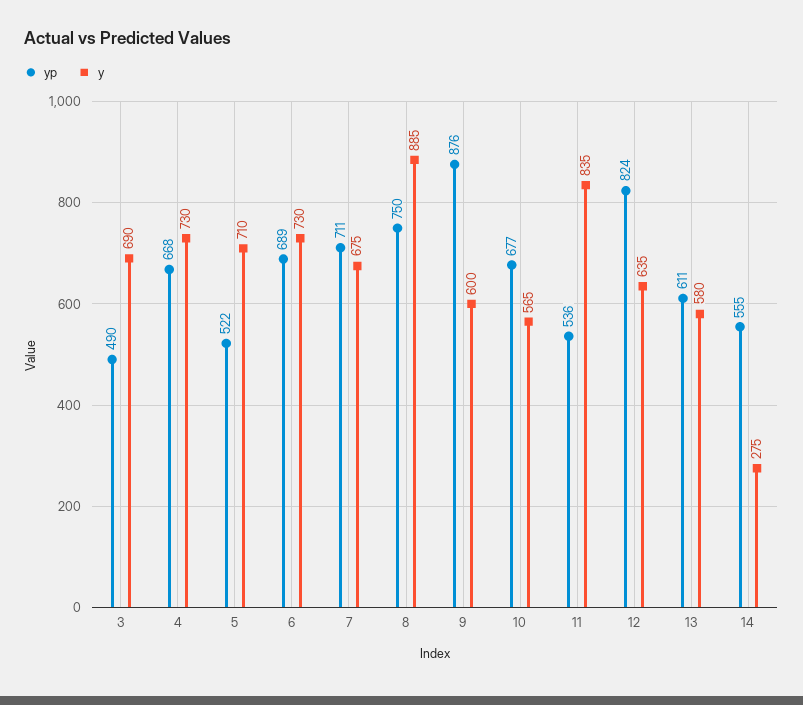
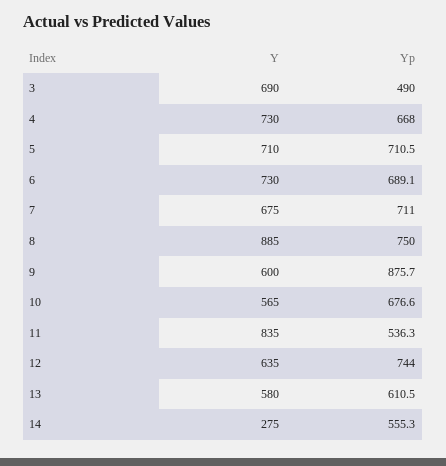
  {
    "yp": {
      "3": 490,
      "4": 668,
-     "5": 522,
+     "5": 710.5,
      "6": 689.1,
      "7": 711,
      "8": 750,
      "9": 875.7,
      "10": 676.6,
      "11": 536.3,
-     "12": 824,
+     "12": 744,
      "13": 610.5,
      "14": 555.3
    },
    "y": {
      "3": 690,
      "4": 730,
      "5": 710,
      "6": 730,
      "7": 675,
      "8": 885,
      "9": 600,
      "10": 565,
      "11": 835,
      "12": 635,
      "13": 580,
      "14": 275
    }
  }

